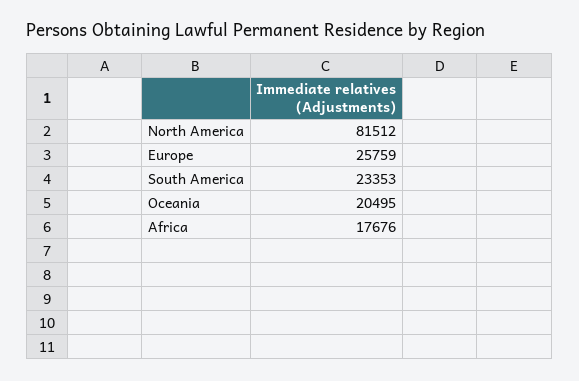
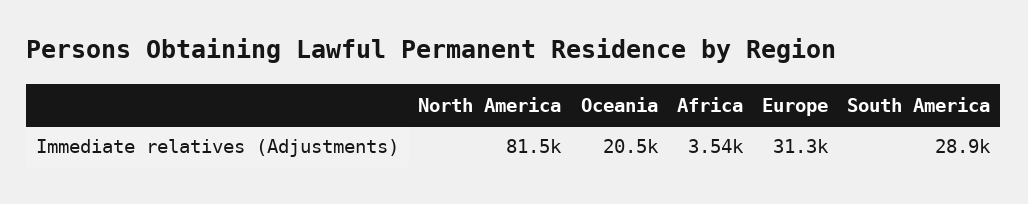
  {
    "North America": 81512,
-   "Europe": 25759,
+   "Europe": 31300,
-   "South America": 23353,
+   "South America": 28900,
    "Oceania": 20495,
-   "Africa": 17676
+   "Africa": 3540
  }

